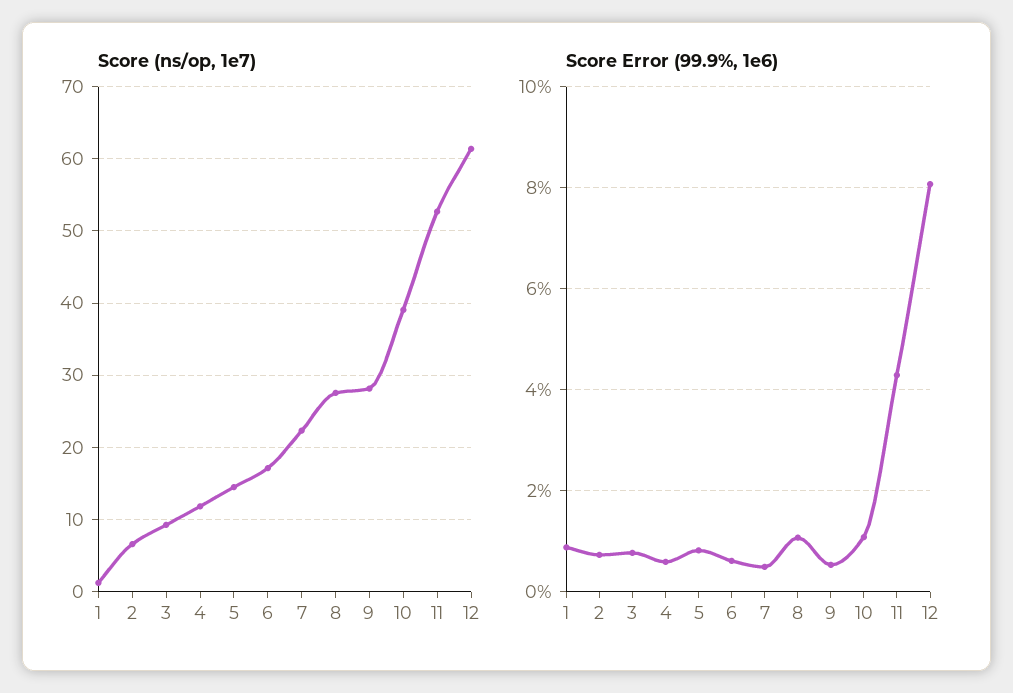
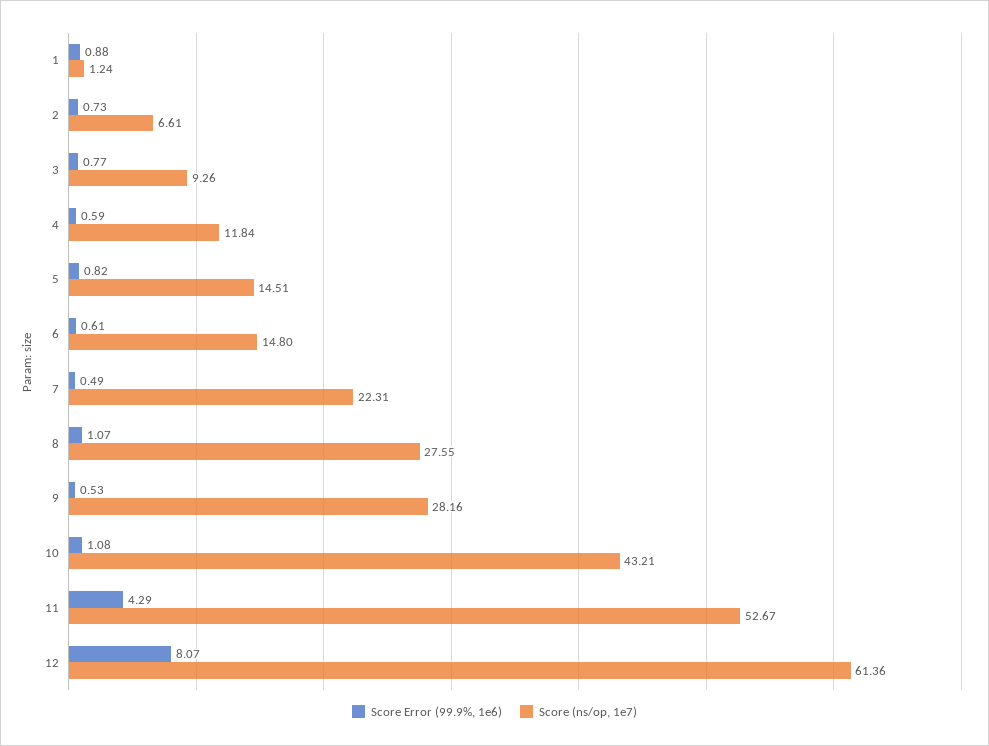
  {
    "Score (ns/op, 1e7)": {
      "1": 1.24,
      "2": 6.61,
      "3": 9.26,
      "4": 11.84,
      "5": 14.51,
-     "6": 17,
+     "6": 14.8,
      "7": 22.31,
      "8": 27.55,
      "9": 28.16,
-     "10": 39,
+     "10": 43.21,
      "11": 52.67,
      "12": 61.36
    },
    "Score Error (99.9%, 1e6)": {
      "1": 0.88,
      "2": 0.73,
      "3": 0.77,
      "4": 0.59,
      "5": 0.82,
      "6": 0.61,
      "7": 0.49,
      "8": 1.07,
      "9": 0.53,
      "10": 1.08,
      "11": 4.29,
      "12": 8.07
    }
  }

